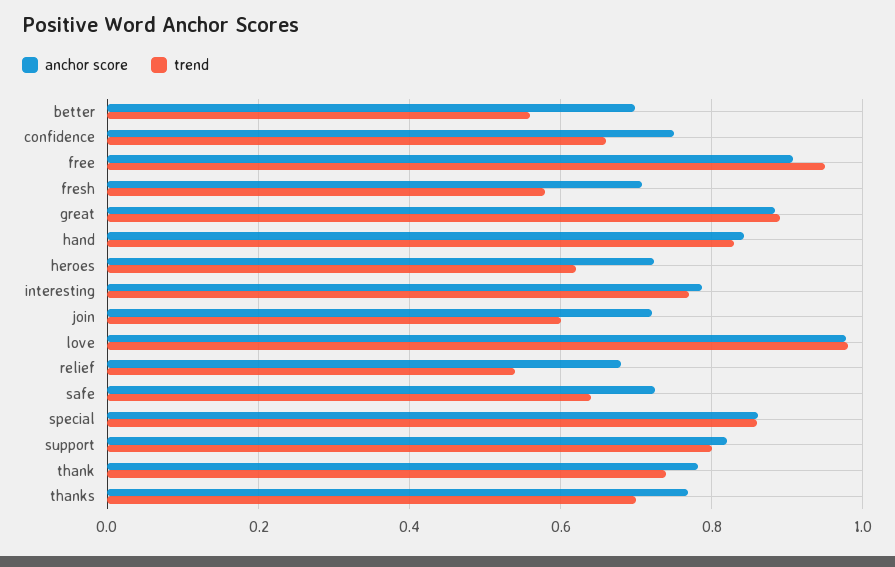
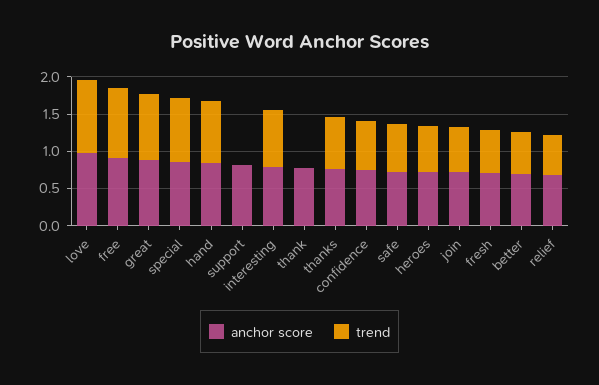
  {
    "anchor score": {
      "better": 0.7,
      "confidence": 0.76,
      "free": 0.9,
      "fresh": 0.7,
      "great": 0.88,
      "hand": 0.84,
      "heroes": 0.72,
      "interesting": 0.78,
      "join": 0.72,
      "love": 0.98,
      "relief": 0.68,
      "safe": 0.72,
      "special": 0.86,
      "support": 0.82,
      "thank": 0.78,
      "thanks": 0.76
    },
    "trend": {
      "better": 0.56,
      "confidence": 0.66,
      "free": 0.96,
      "fresh": 0.58,
      "great": 0.9,
      "hand": 0.84,
      "heroes": 0.62,
      "interesting": 0.78,
      "join": 0.6,
      "love": 0.98,
      "relief": 0.54,
      "safe": 0.64,
      "special": 0.86,
-     "support": 0.8,
+     "support": 0,
-     "thank": 0.74,
+     "thank": 0,
      "thanks": 0.7
    }
  }

